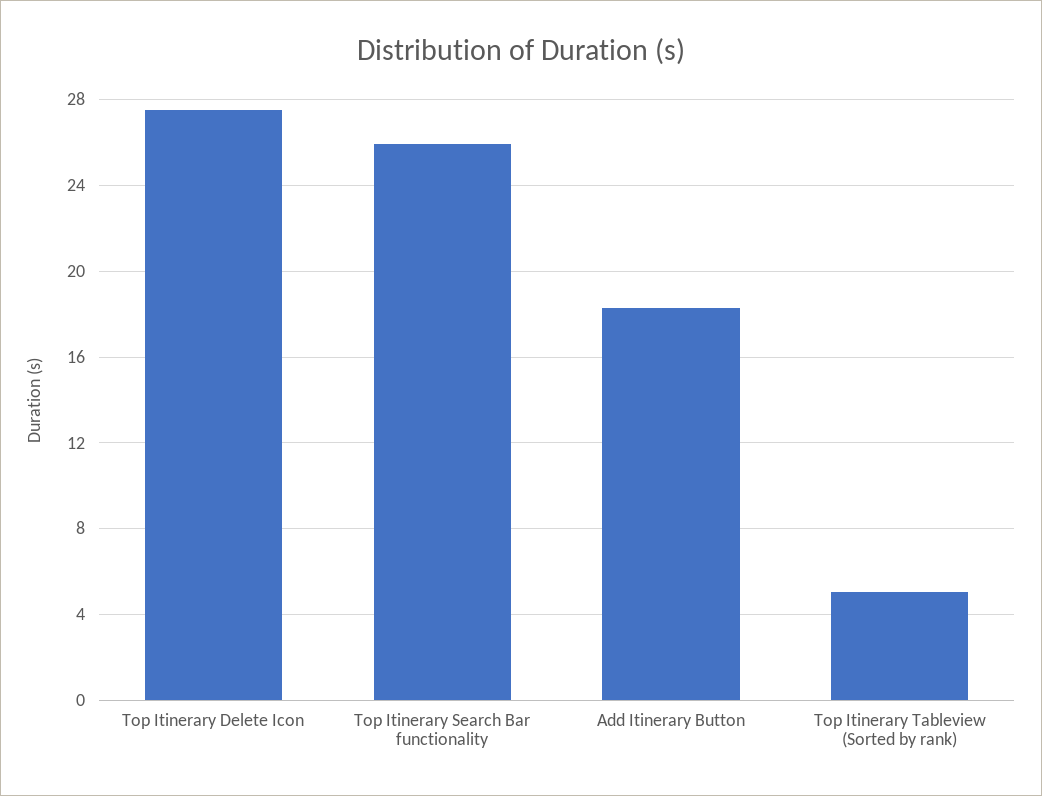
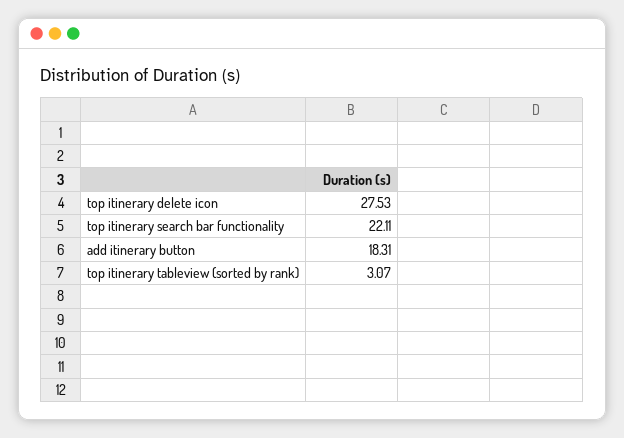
  {
    "Top Itinerary Delete Icon": 27.53,
-   "Top Itinerary Search Bar functionality": 26,
+   "Top Itinerary Search Bar functionality": 22.11,
    "Add Itinerary Button": 18.31,
-   "Top Itinerary Tableview (Sorted by rank)": 5
+   "Top Itinerary Tableview (Sorted by rank)": 3.07
  }

